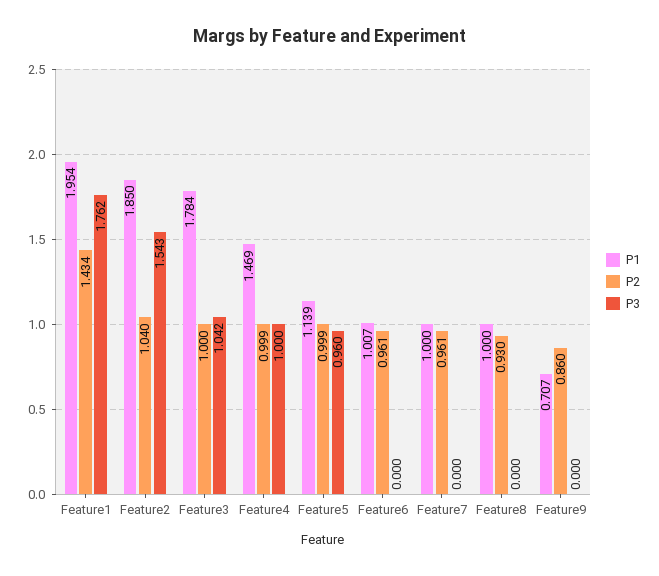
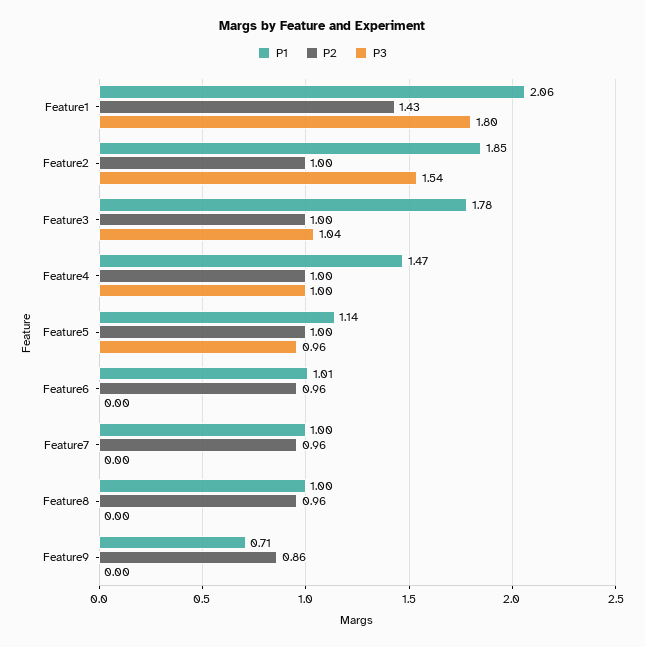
  {
    "P1": {
-     "Feature1": 1.954,
+     "Feature1": 2.06,
      "Feature2": 1.85,
      "Feature3": 1.784,
      "Feature4": 1.469,
      "Feature5": 1.139,
      "Feature6": 1.007,
      "Feature7": 1,
      "Feature8": 1,
      "Feature9": 0.707
    },
    "P2": {
      "Feature1": 1.434,
-     "Feature2": 1.04,
+     "Feature2": 1,
      "Feature3": 1,
      "Feature4": 0.999,
      "Feature5": 0.999,
      "Feature6": 0.961,
      "Feature7": 0.961,
-     "Feature8": 0.93,
+     "Feature8": 0.96,
      "Feature9": 0.86
    },
    "P3": {
-     "Feature1": 1.762,
+     "Feature1": 1.8,
      "Feature2": 1.543,
      "Feature3": 1.042,
      "Feature4": 1,
      "Feature5": 0.96,
      "Feature6": 0,
      "Feature7": 0,
      "Feature8": 0,
      "Feature9": 0
    }
  }

